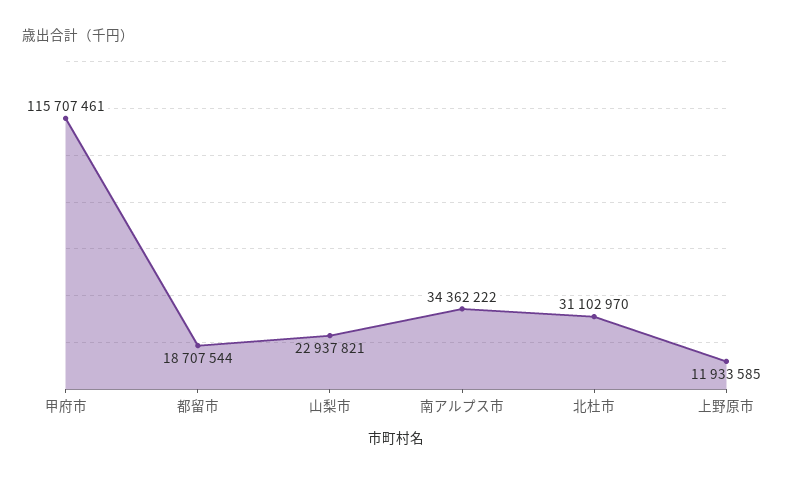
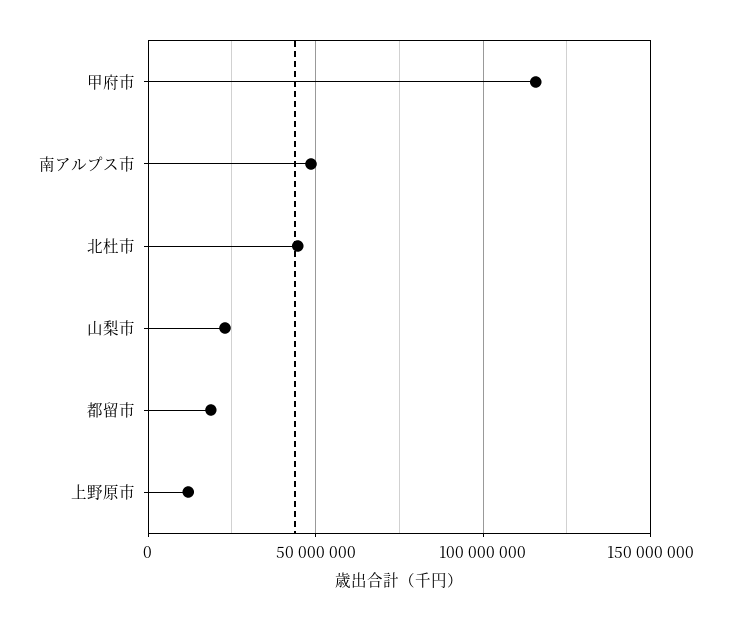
  {
    "甲府市": 115707461,
    "都留市": 18707544,
    "山梨市": 22937821,
-   "南アルプス市": 34362222,
+   "南アルプス市": 50000000,
-   "北杜市": 31102970,
+   "北杜市": 45000000,
    "上野原市": 11933585
  }

